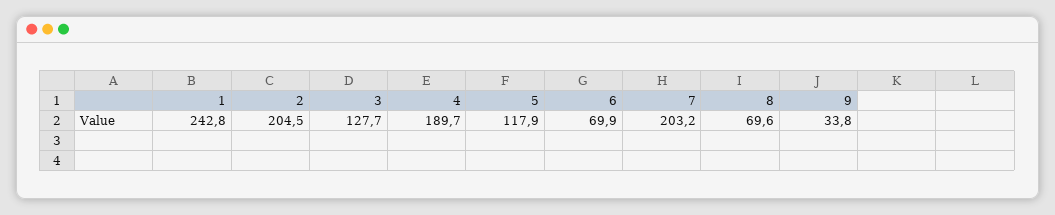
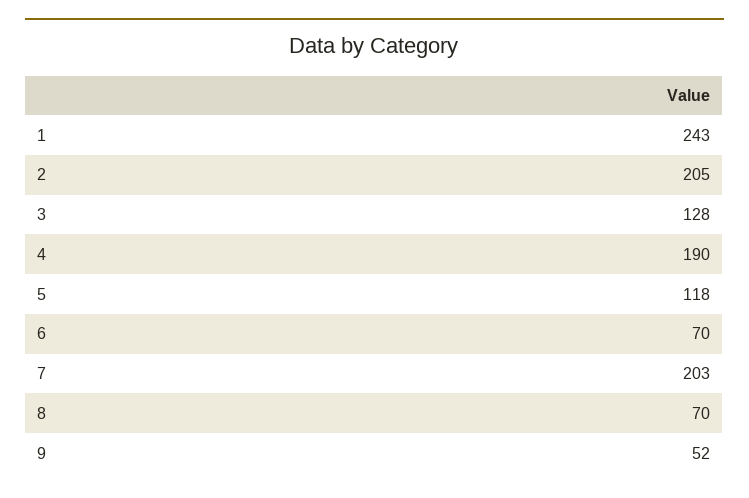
  {
    "1": 242.8,
    "2": 204.5,
    "3": 127.7,
    "4": 189.7,
    "5": 117.9,
    "6": 69.9,
    "7": 203.2,
    "8": 69.6,
-   "9": 33.8
+   "9": 52
  }

